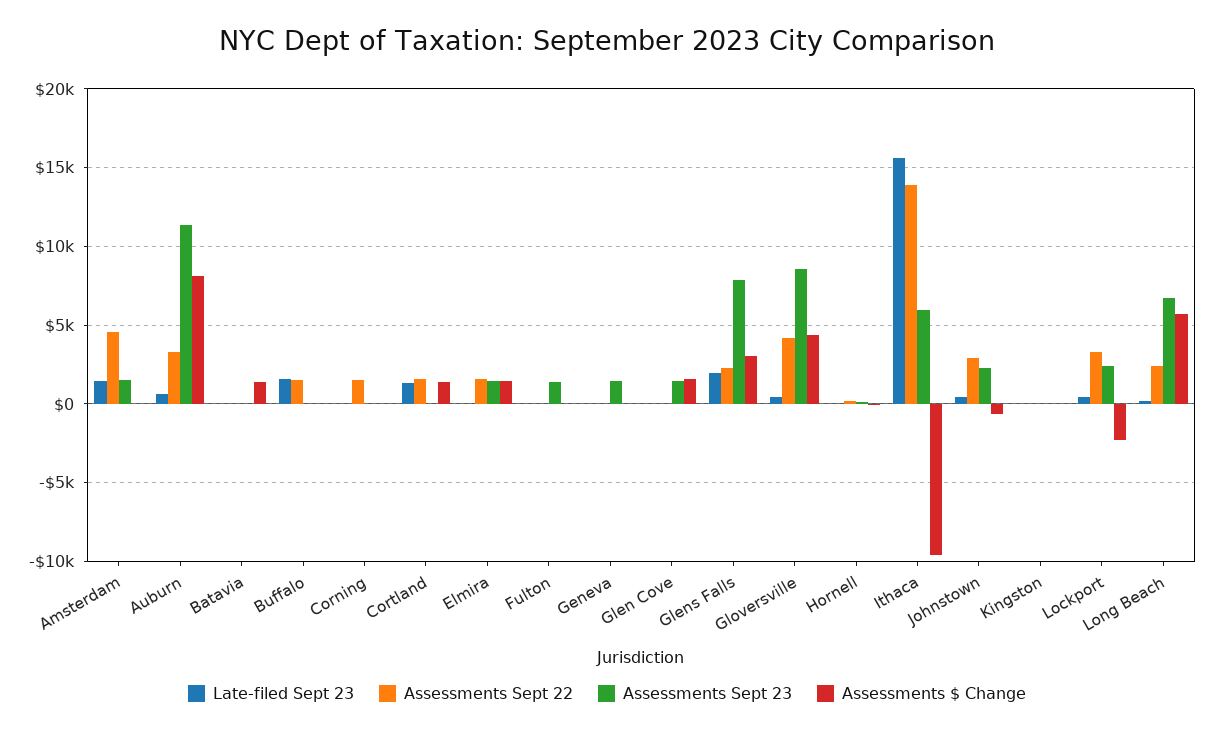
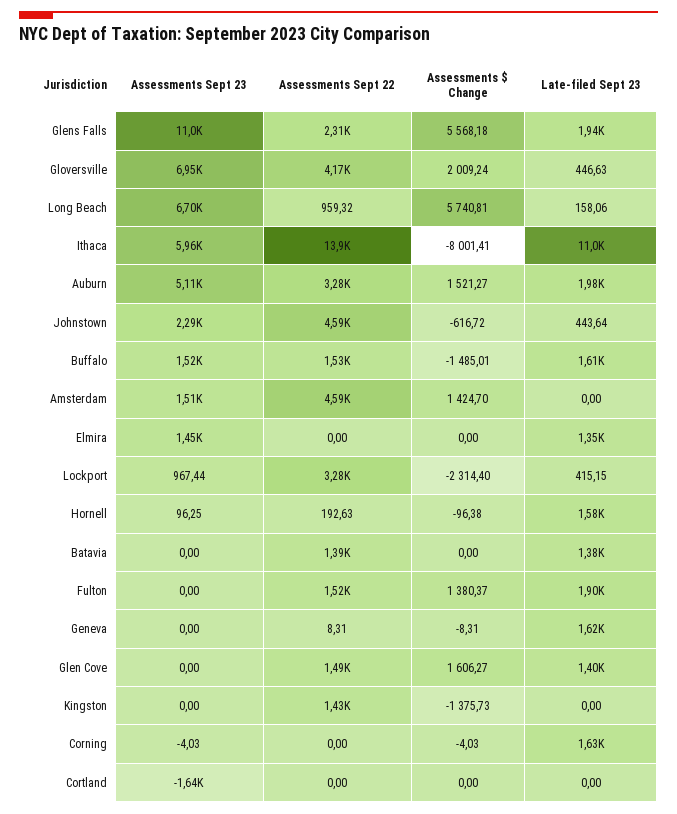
  {
    "Late-filed Sept 23": {
-     "Amsterdam": 1500,
+     "Amsterdam": 0,
-     "Auburn": 500,
+     "Auburn": 1980,
-     "Batavia": 0,
+     "Batavia": 1380,
      "Buffalo": 1610,
-     "Corning": 0,
+     "Corning": 1630,
-     "Cortland": 1500,
+     "Cortland": 0,
-     "Elmira": 0,
+     "Elmira": 1350,
-     "Fulton": 0,
+     "Fulton": 1900,
-     "Geneva": 0,
+     "Geneva": 1620,
-     "Glen Cove": 0,
+     "Glen Cove": 1400,
      "Glens Falls": 1940,
      "Gloversville": 446.63,
-     "Hornell": 0,
+     "Hornell": 1580,
-     "Ithaca": 15500,
+     "Ithaca": 11000,
      "Johnstown": 443.64,
      "Kingston": 0,
      "Lockport": 415.15,
      "Long Beach": 158.06
    },
    "Assessments Sept 22": {
      "Amsterdam": 4590,
      "Auburn": 3280,
-     "Batavia": 0,
+     "Batavia": 1390,
      "Buffalo": 1530,
-     "Corning": 1500,
+     "Corning": 0,
-     "Cortland": 1500,
+     "Cortland": 0,
-     "Elmira": 1500,
+     "Elmira": 0,
-     "Fulton": 0,
+     "Fulton": 1520,
      "Geneva": 8.31,
-     "Glen Cove": 0,
+     "Glen Cove": 1490,
      "Glens Falls": 2310,
      "Gloversville": 4170,
      "Hornell": 192.63,
      "Ithaca": 13900,
-     "Johnstown": 3000,
+     "Johnstown": 4590,
-     "Kingston": 0,
+     "Kingston": 1430,
      "Lockport": 3280,
-     "Long Beach": 2500
+     "Long Beach": 959.32
    },
    "Assessments Sept 23": {
      "Amsterdam": 1510,
-     "Auburn": 11500,
+     "Auburn": 5110,
      "Batavia": 0,
-     "Buffalo": 0,
+     "Buffalo": 1520,
      "Corning": -4.03,
-     "Cortland": 0,
+     "Cortland": -1640,
      "Elmira": 1450,
-     "Fulton": 1500,
+     "Fulton": 0,
-     "Geneva": 1500,
+     "Geneva": 0,
-     "Glen Cove": 1500,
+     "Glen Cove": 0,
-     "Glens Falls": 8000,
+     "Glens Falls": 11000,
-     "Gloversville": 8500,
+     "Gloversville": 6950,
      "Hornell": 96.25,
      "Ithaca": 5960,
      "Johnstown": 2290,
      "Kingston": 0,
-     "Lockport": 2500,
+     "Lockport": 967.44,
      "Long Beach": 6700
    },
    "Assessments $ Change": {
-     "Amsterdam": 0,
+     "Amsterdam": 1424.7,
-     "Auburn": 8000,
+     "Auburn": 1521.27,
-     "Batavia": 1500,
+     "Batavia": 0,
-     "Buffalo": 0,
+     "Buffalo": -1485.01,
      "Corning": -4.03,
-     "Cortland": 1500,
+     "Cortland": 0,
-     "Elmira": 1500,
+     "Elmira": 0,
-     "Fulton": 0,
+     "Fulton": 1380.37,
      "Geneva": -8.31,
      "Glen Cove": 1606.27,
-     "Glens Falls": 3000,
+     "Glens Falls": 5568.18,
-     "Gloversville": 4500,
+     "Gloversville": 2009.24,
      "Hornell": -96.38,
-     "Ithaca": -9500,
+     "Ithaca": -8001.41,
      "Johnstown": -616.72,
-     "Kingston": 0,
+     "Kingston": -1375.73,
      "Lockport": -2314.4,
      "Long Beach": 5740.81
    }
  }

